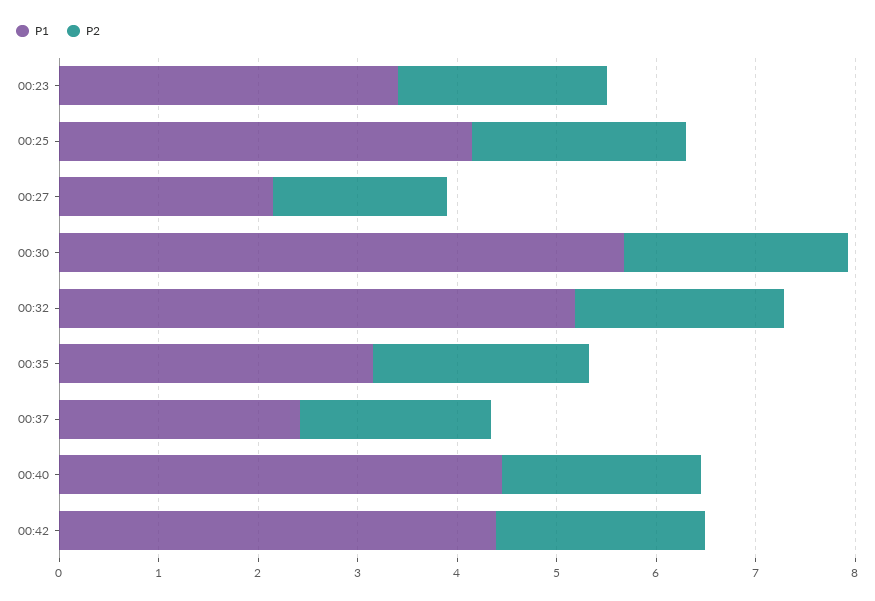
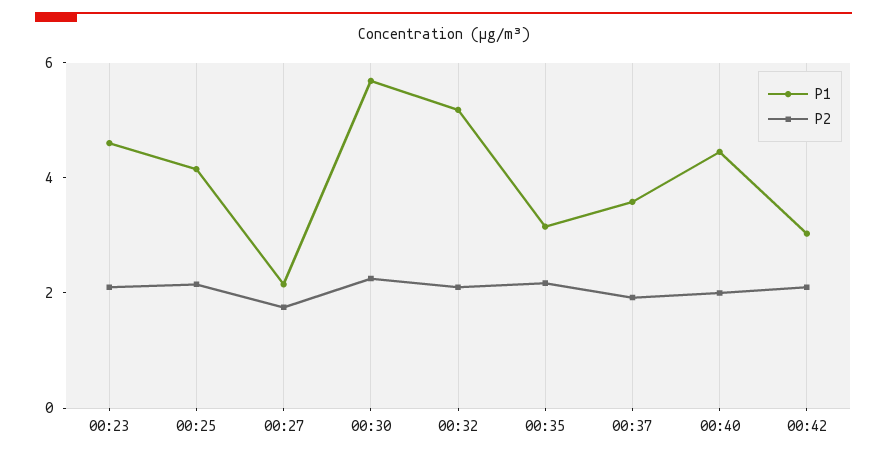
  {
    "P1": {
-     "00:23": 3.4,
+     "00:23": 4.5,
      "00:25": 4.2,
      "00:27": 2.2,
      "00:30": 5.6,
      "00:32": 5.2,
      "00:35": 3.2,
-     "00:37": 2.4,
+     "00:37": 3.5,
      "00:40": 4.4,
-     "00:42": 4.4
+     "00:42": 3
    },
    "P2": {
      "00:23": 2.2,
      "00:25": 2.2,
      "00:27": 1.8,
      "00:30": 2.2,
      "00:32": 2.2,
      "00:35": 2.2,
      "00:37": 2,
      "00:40": 2,
      "00:42": 2.2
    }
  }

